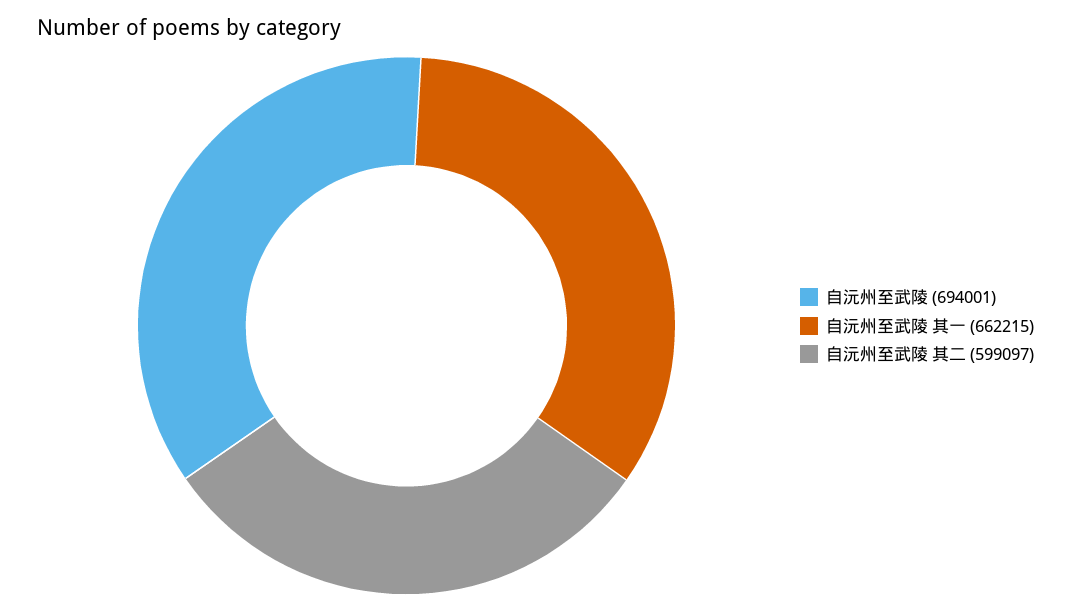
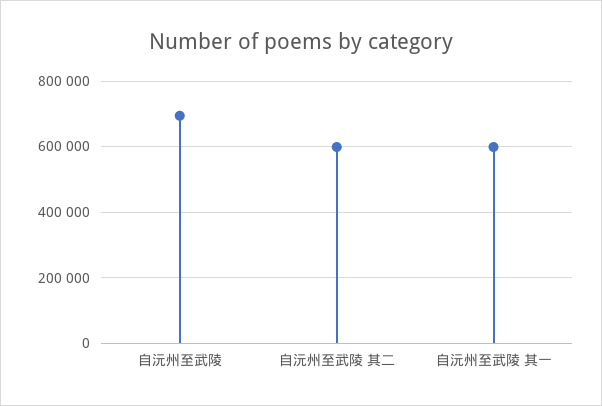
  {
    "自沅州至武陵": 694001,
-   "自沅州至武陵 其一": 662215,
+   "自沅州至武陵 其一": 600000,
    "自沅州至武陵 其二": 599097
  }

